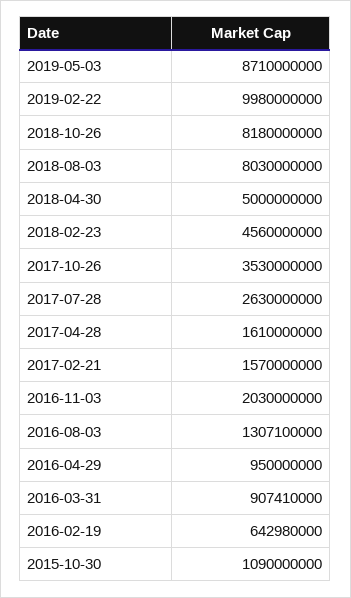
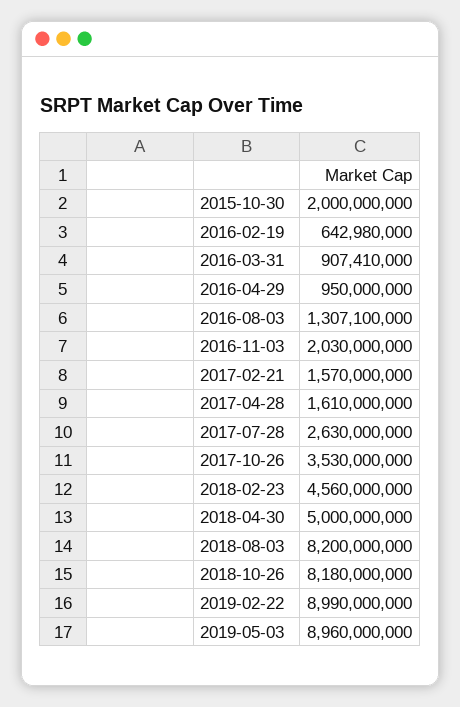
  {
-   "2019-05-03": 8710000000,
+   "2019-05-03": 8960000000,
-   "2019-02-22": 9980000000,
+   "2019-02-22": 8990000000,
    "2018-10-26": 8180000000,
-   "2018-08-03": 8030000000,
+   "2018-08-03": 8200000000,
    "2018-04-30": 5000000000,
    "2018-02-23": 4560000000,
    "2017-10-26": 3530000000,
    "2017-07-28": 2630000000,
    "2017-04-28": 1610000000,
    "2017-02-21": 1570000000,
    "2016-11-03": 2030000000,
    "2016-08-03": 1307100000,
    "2016-04-29": 950000000,
    "2016-03-31": 907410000,
    "2016-02-19": 642980000,
-   "2015-10-30": 1090000000
+   "2015-10-30": 2000000000
  }

